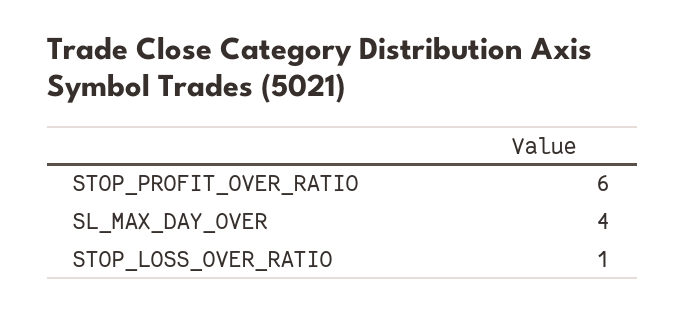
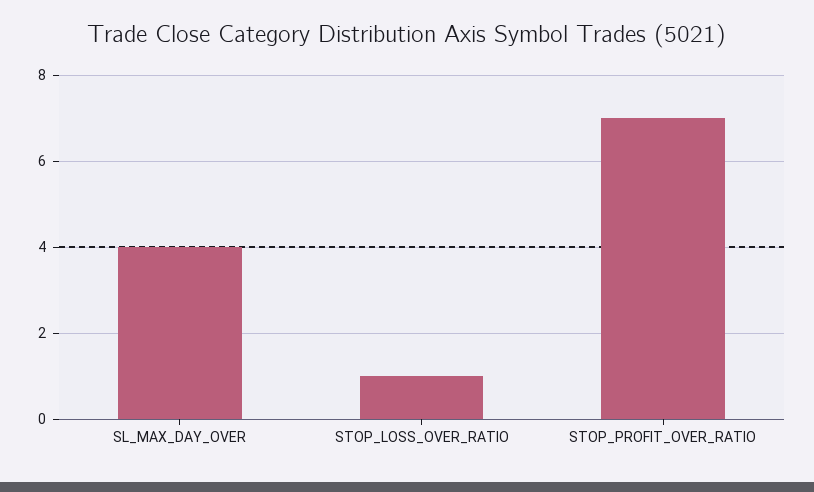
  {
-   "STOP_PROFIT_OVER_RATIO": 6,
+   "STOP_PROFIT_OVER_RATIO": 7,
    "SL_MAX_DAY_OVER": 4,
    "STOP_LOSS_OVER_RATIO": 1
  }

